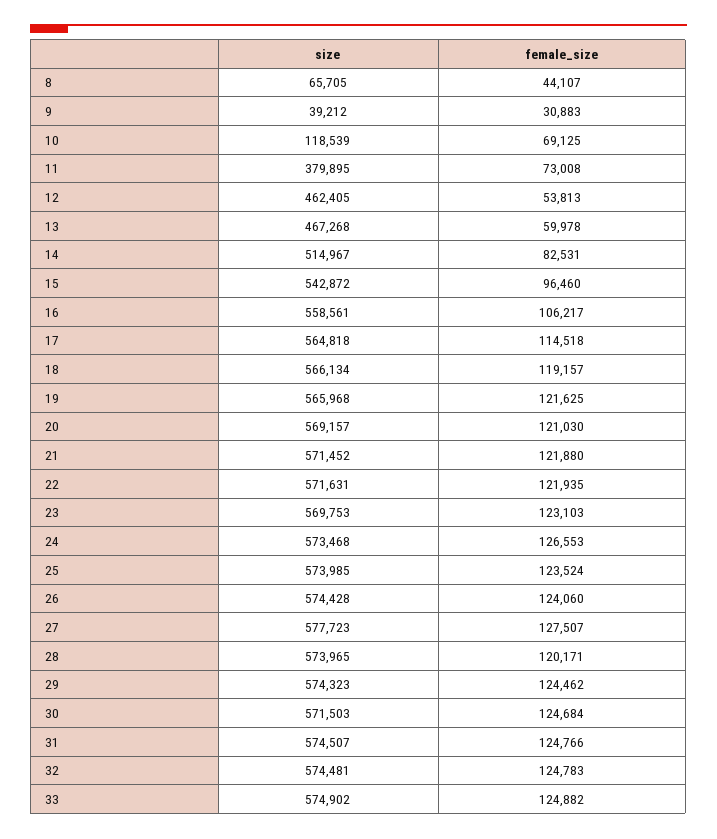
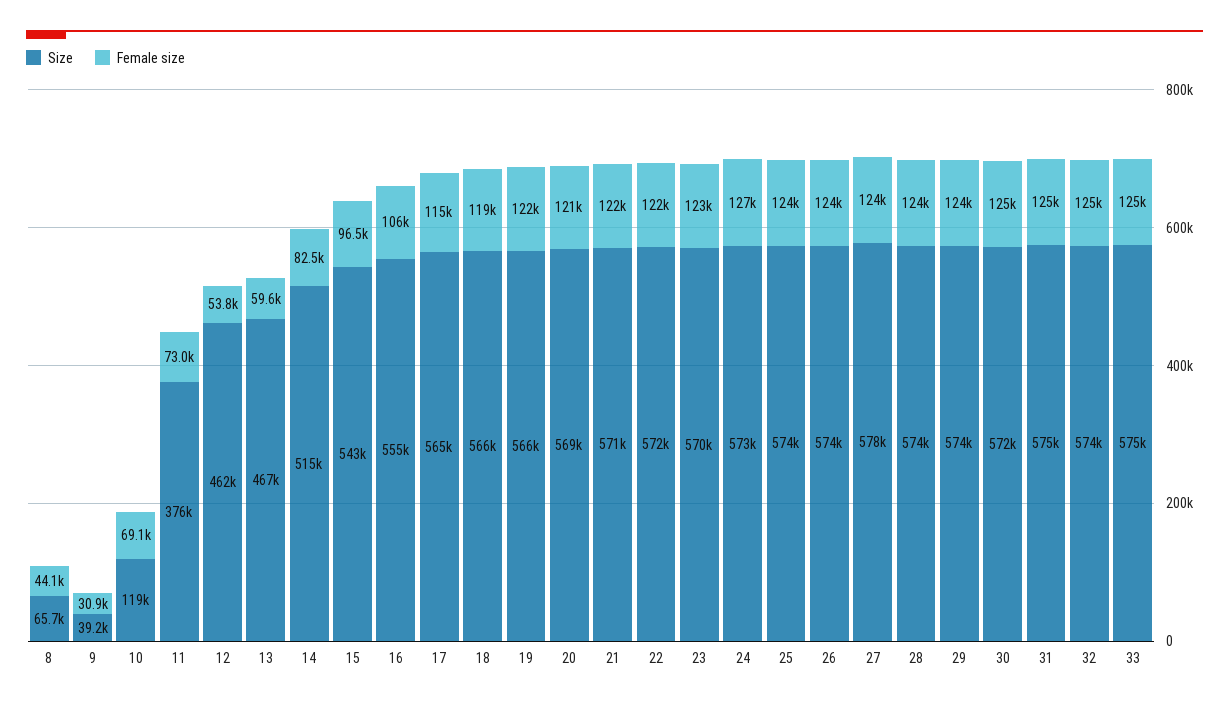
  {
    "size": {
      "8": 65705,
      "9": 39212,
      "10": 118539,
-     "11": 379895,
+     "11": 376000,
      "12": 462405,
      "13": 467268,
      "14": 514967,
      "15": 542872,
-     "16": 558561,
+     "16": 555000,
      "17": 564818,
      "18": 566134,
      "19": 565968,
      "20": 569157,
      "21": 571452,
      "22": 571631,
      "23": 569753,
      "24": 573468,
      "25": 573985,
      "26": 574428,
      "27": 577723,
      "28": 573965,
      "29": 574323,
      "30": 571503,
      "31": 574507,
      "32": 574481,
      "33": 574902
    },
    "female_size": {
      "8": 44107,
      "9": 30883,
      "10": 69125,
      "11": 73008,
      "12": 53813,
-     "13": 59978,
+     "13": 59600,
      "14": 82531,
      "15": 96460,
      "16": 106217,
      "17": 114518,
      "18": 119157,
      "19": 121625,
      "20": 121030,
      "21": 121880,
      "22": 121935,
      "23": 123103,
      "24": 126553,
      "25": 123524,
      "26": 124060,
-     "27": 127507,
+     "27": 124000,
-     "28": 120171,
+     "28": 124000,
      "29": 124462,
      "30": 124684,
      "31": 124766,
      "32": 124783,
      "33": 124882
    }
  }

